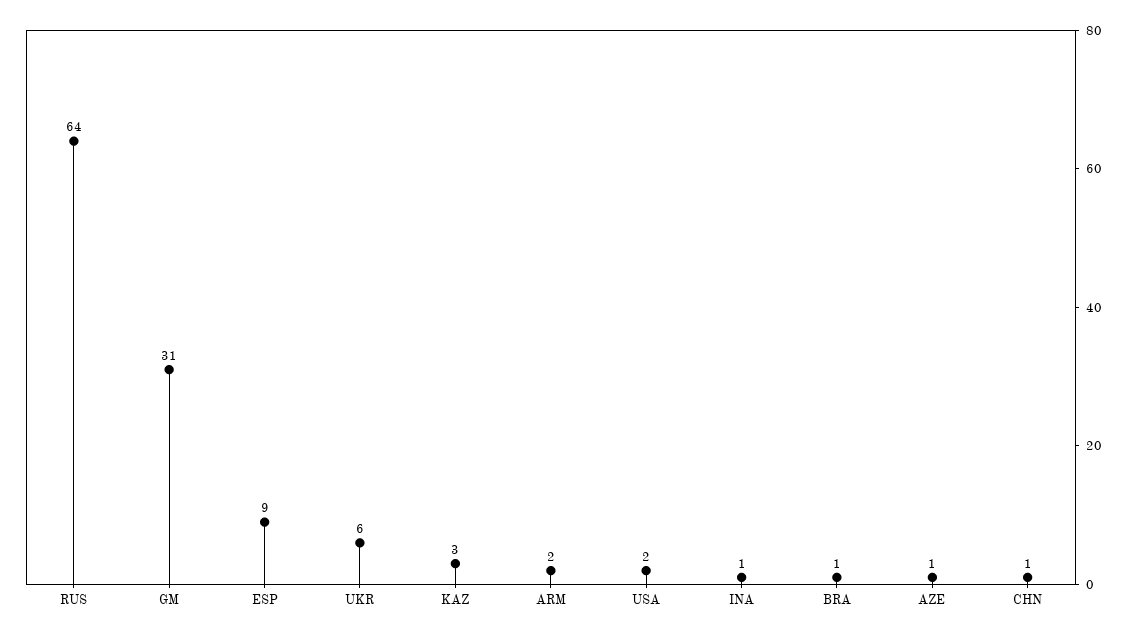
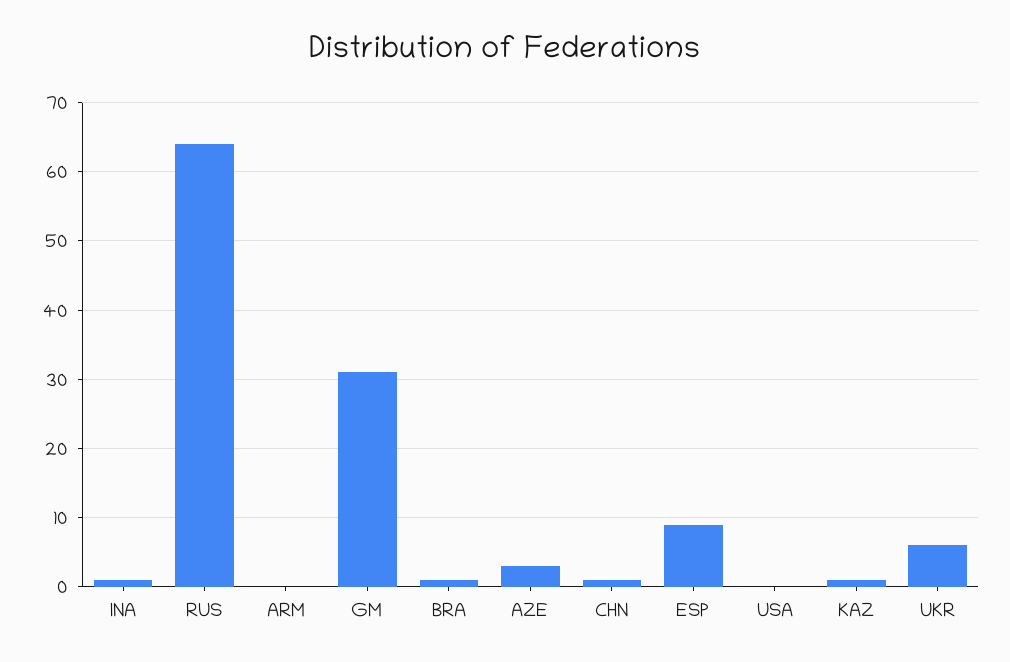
  {
    "RUS": 64,
    "GM": 31,
    "ESP": 9,
    "UKR": 6,
-   "KAZ": 3,
+   "KAZ": 1,
-   "ARM": 2,
+   "ARM": 0,
-   "USA": 2,
+   "USA": 0,
    "INA": 1,
    "BRA": 1,
-   "AZE": 1,
+   "AZE": 3,
    "CHN": 1
  }

